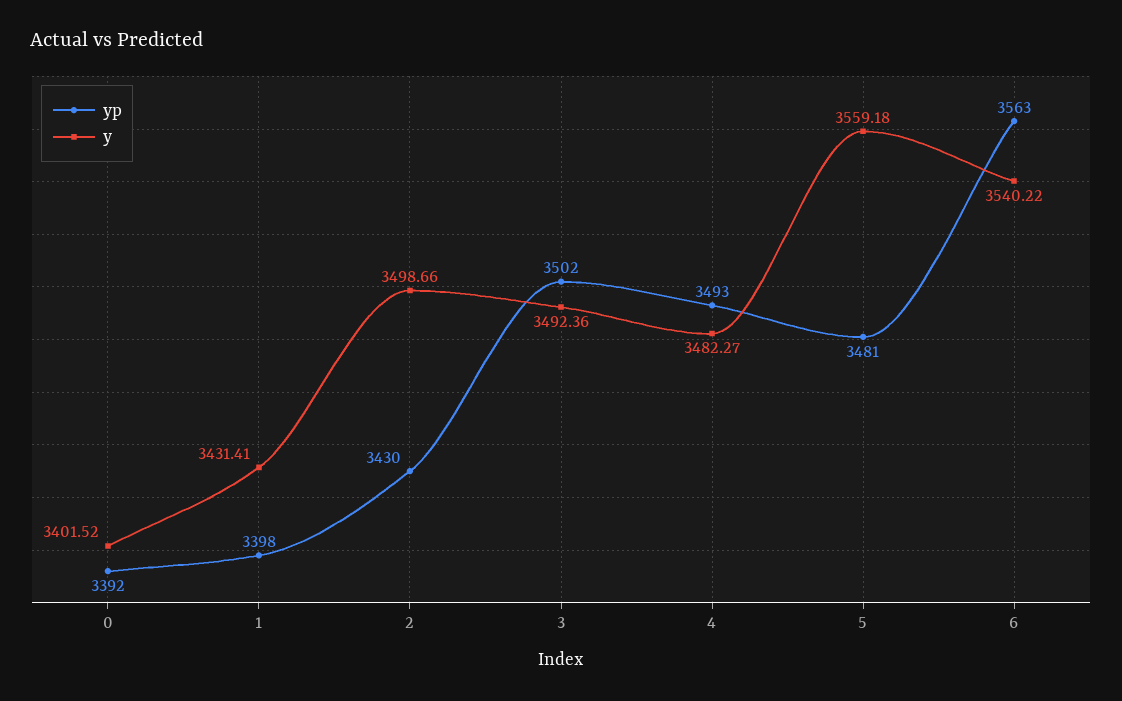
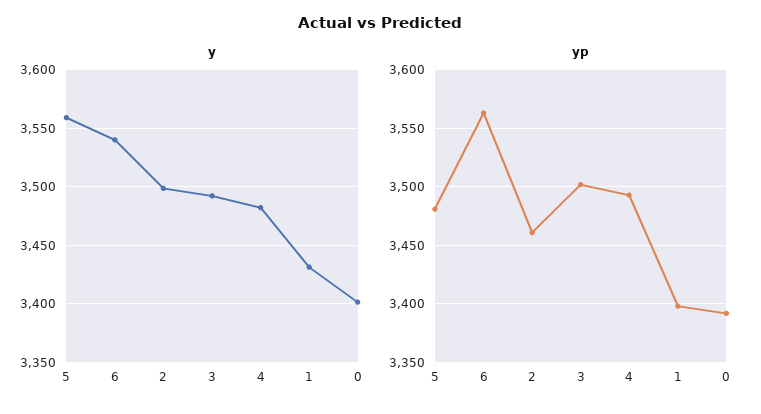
  {
    "yp": {
      "0": 3392,
      "1": 3398,
-     "2": 3430,
+     "2": 3460,
      "3": 3502,
      "4": 3493,
      "5": 3481,
      "6": 3563
    },
    "y": {
      "0": 3401.52,
      "1": 3431.41,
      "2": 3498.66,
      "3": 3492.36,
      "4": 3482.27,
      "5": 3559.18,
      "6": 3540.22
    }
  }

